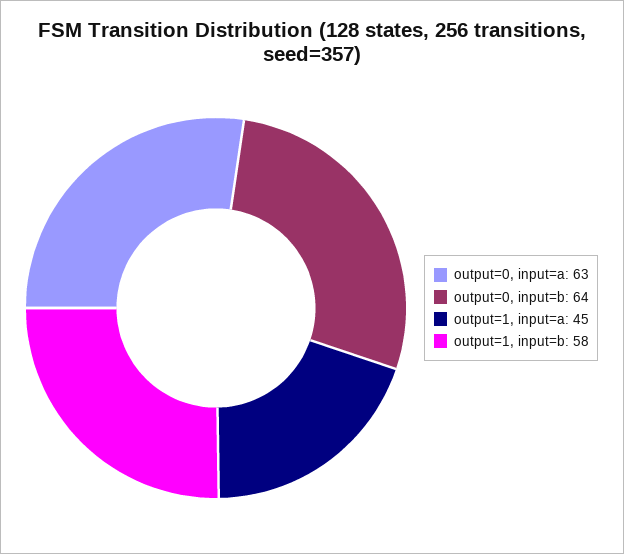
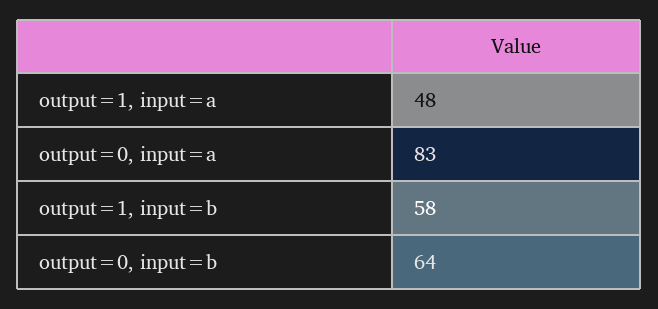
  {
-   "output=0, input=a": 63,
+   "output=0, input=a": 83,
    "output=0, input=b": 64,
-   "output=1, input=a": 45,
+   "output=1, input=a": 48,
    "output=1, input=b": 58
  }

